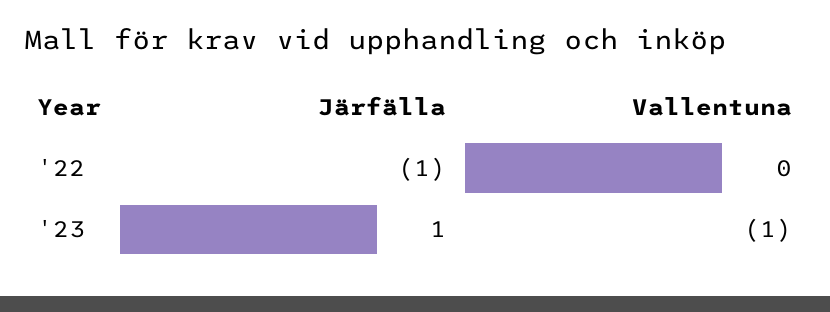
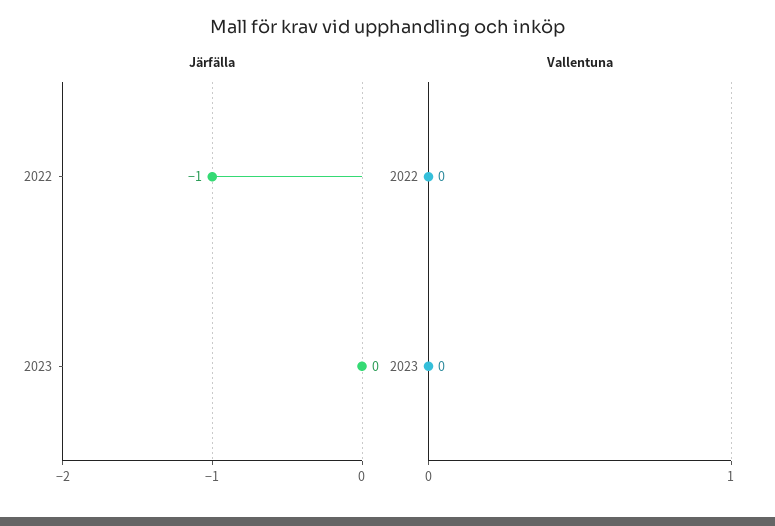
  {
    "Järfälla": {
      "'22": -1,
-     "'23": 1
+     "'23": 0
    },
    "Vallentuna": {
      "'22": 0,
-     "'23": -1
+     "'23": 0
    }
  }

